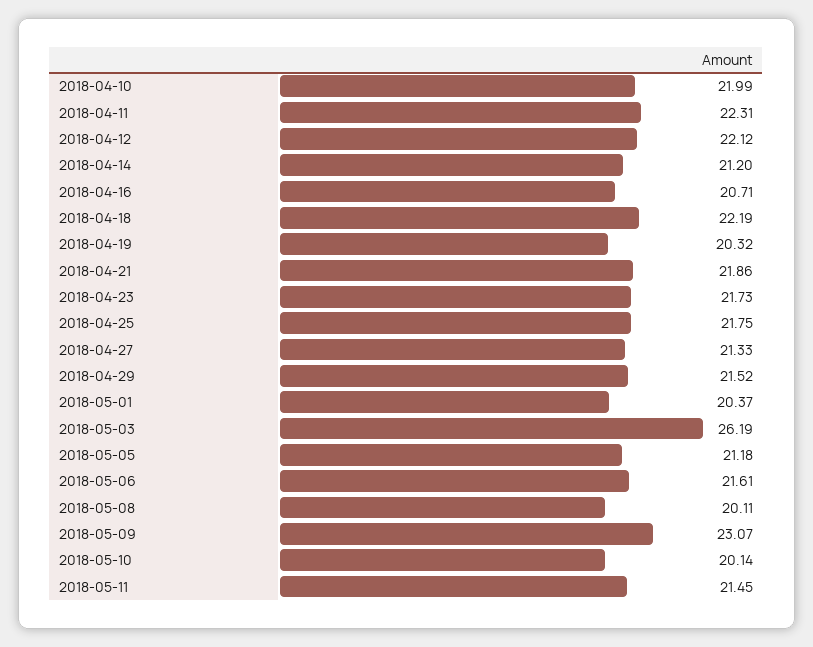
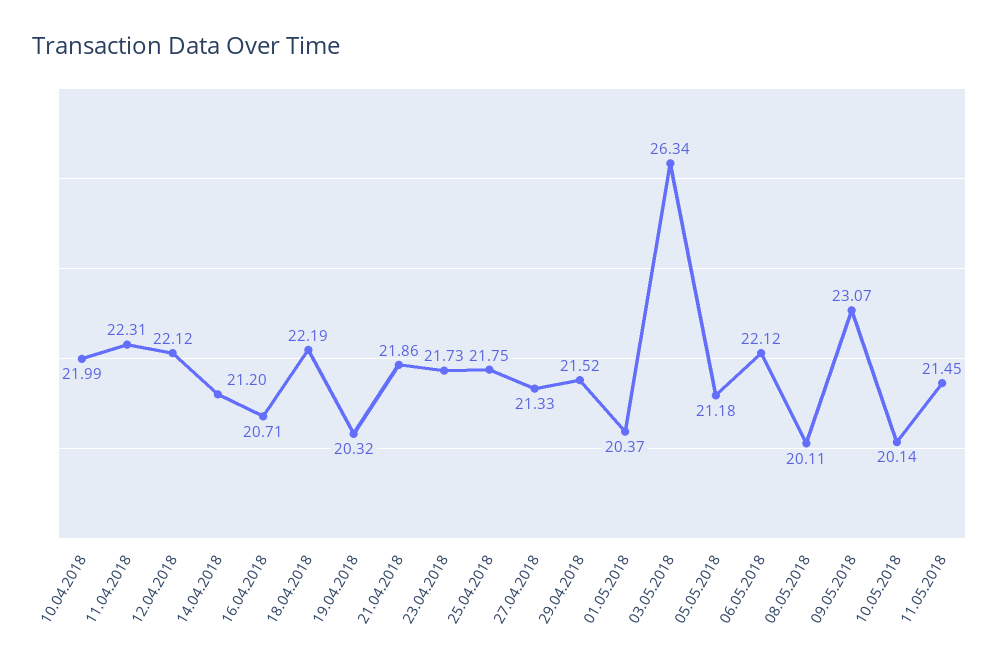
  {
    "2018-04-10": 21.99,
    "2018-04-11": 22.31,
    "2018-04-12": 22.12,
    "2018-04-14": 21.2,
    "2018-04-16": 20.71,
    "2018-04-18": 22.19,
    "2018-04-19": 20.32,
    "2018-04-21": 21.86,
    "2018-04-23": 21.73,
    "2018-04-25": 21.75,
    "2018-04-27": 21.33,
    "2018-04-29": 21.52,
    "2018-05-01": 20.37,
-   "2018-05-03": 26.19,
+   "2018-05-03": 26.34,
    "2018-05-05": 21.18,
-   "2018-05-06": 21.61,
+   "2018-05-06": 22.12,
    "2018-05-08": 20.11,
    "2018-05-09": 23.07,
    "2018-05-10": 20.14,
    "2018-05-11": 21.45
  }

